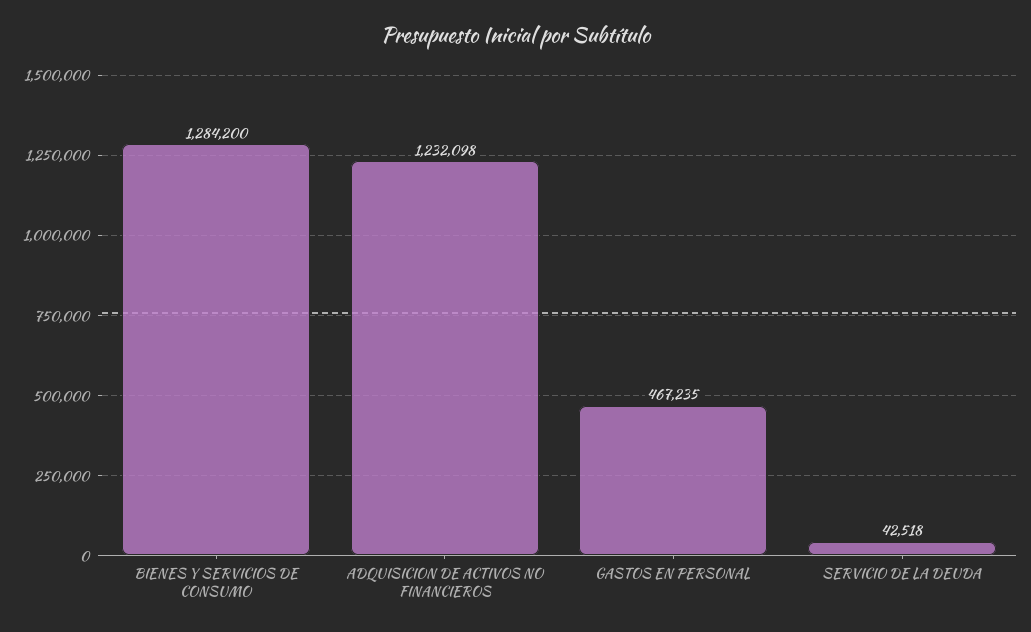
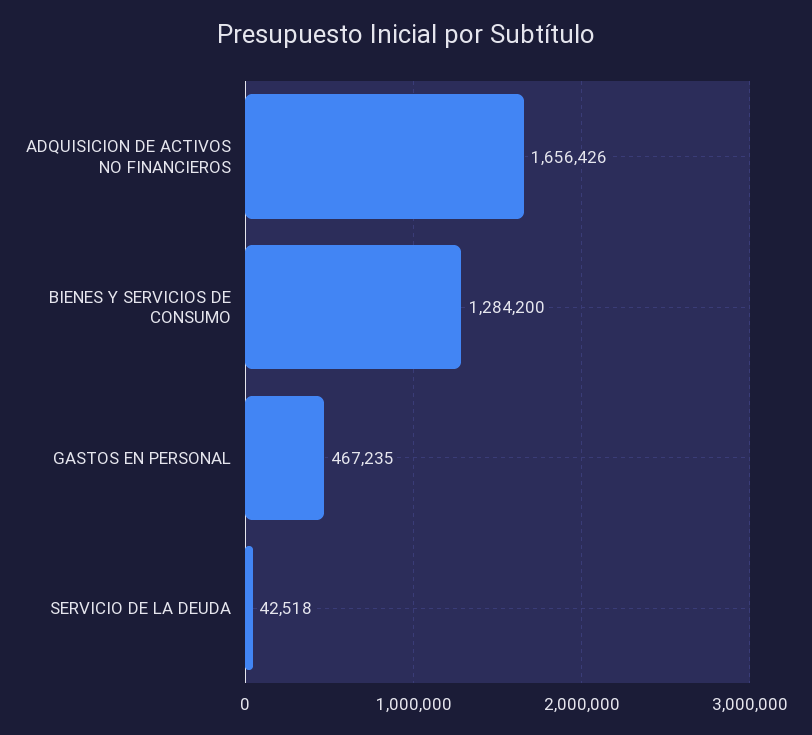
  {
    "BIENES Y SERVICIOS DE CONSUMO": 1284200,
-   "ADQUISICION DE ACTIVOS NO FINANCIEROS": 1232098,
+   "ADQUISICION DE ACTIVOS NO FINANCIEROS": 1656426,
    "GASTOS EN PERSONAL": 467235,
    "SERVICIO DE LA DEUDA": 42518
  }

